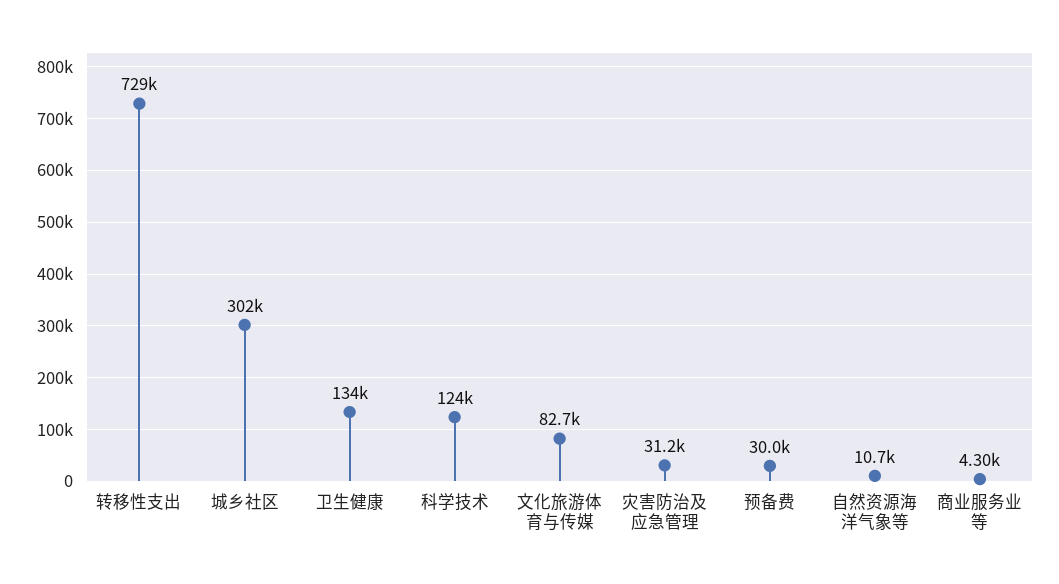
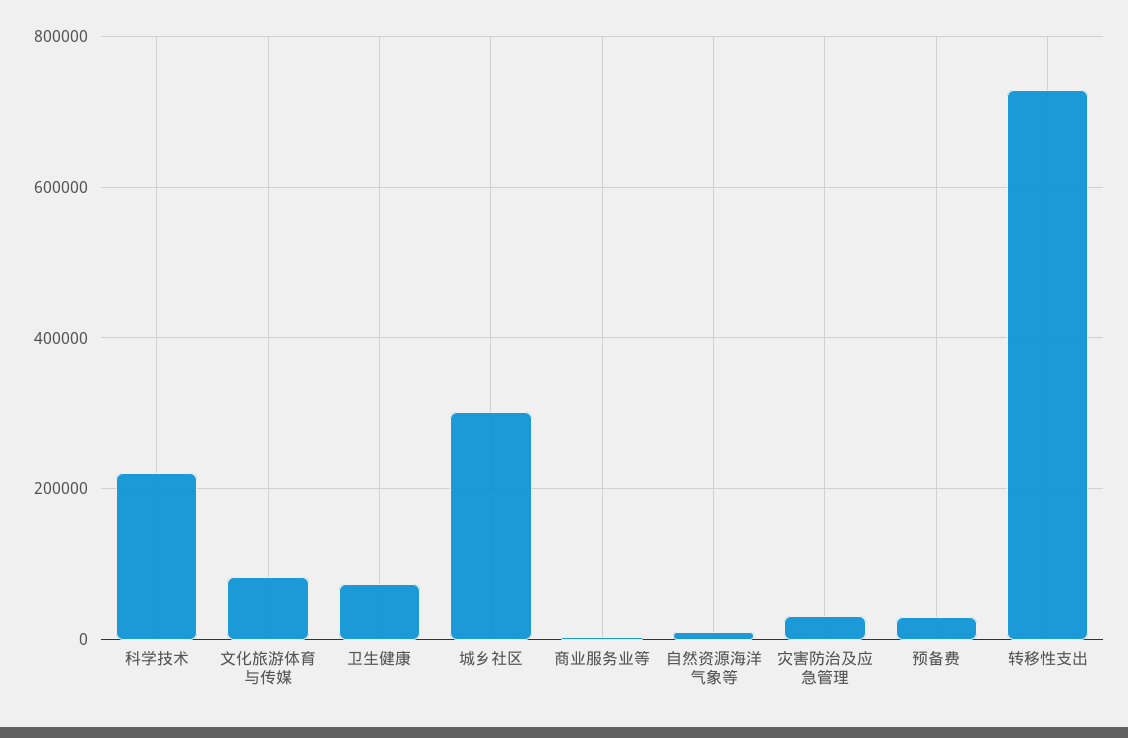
  {
    "转移性支出": 729000,
    "城乡社区": 302000,
-   "卫生健康": 134000,
+   "卫生健康": 80000,
-   "科学技术": 124000,
+   "科学技术": 220000,
    "文化旅游体育与传媒": 82700,
    "灾害防治及应急管理": 31200,
    "预备费": 30000,
    "自然资源海洋气象等": 10700,
    "商业服务业等": 4300
  }

